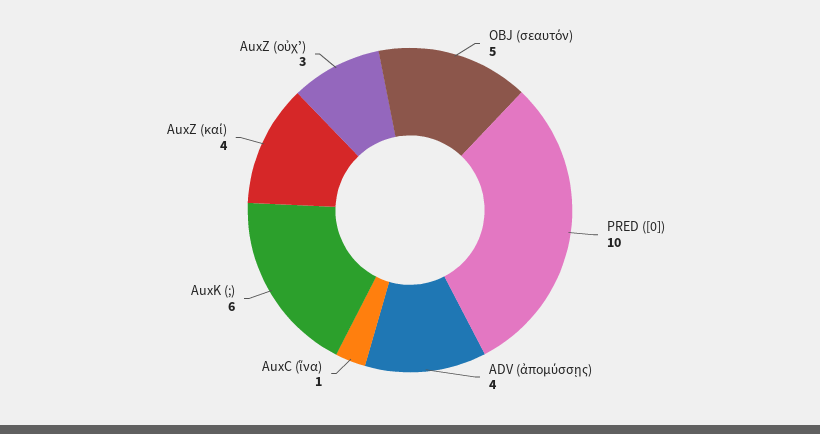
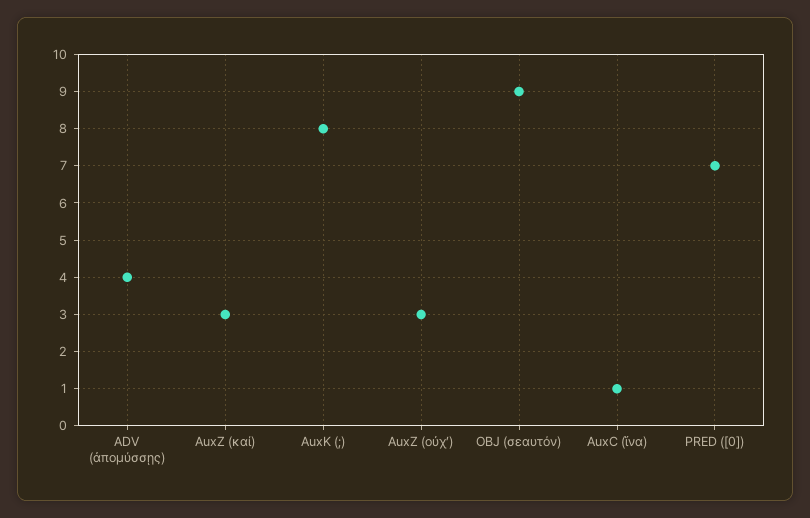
  {
-   "OBJ (σεαυτόν)": 5,
+   "OBJ (σεαυτόν)": 9,
-   "PRED ([0])": 10,
+   "PRED ([0])": 7,
    "ADV (ἀπομύσσῃς)": 4,
    "AuxC (ἵνα)": 1,
-   "AuxK (;)": 6,
+   "AuxK (;)": 8,
-   "AuxZ (καί)": 4,
+   "AuxZ (καί)": 3,
    "AuxZ (οὐχʼ)": 3
  }

